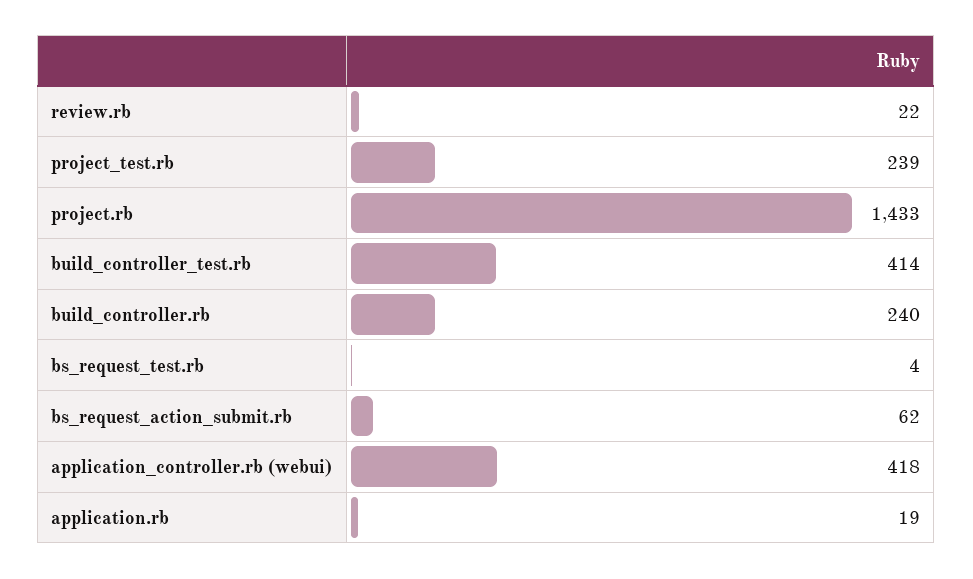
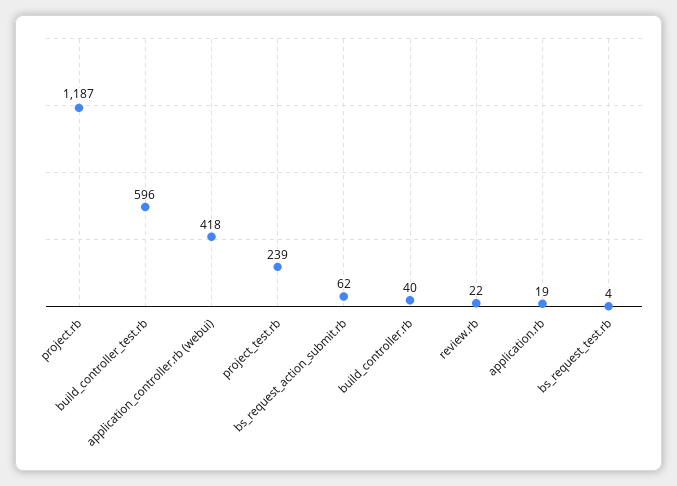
  {
    "review.rb": 22,
    "project_test.rb": 239,
-   "project.rb": 1433,
+   "project.rb": 1187,
-   "build_controller_test.rb": 414,
+   "build_controller_test.rb": 596,
-   "build_controller.rb": 240,
+   "build_controller.rb": 40,
    "bs_request_test.rb": 4,
    "bs_request_action_submit.rb": 62,
    "application_controller.rb (webui)": 418,
    "application.rb": 19
  }

